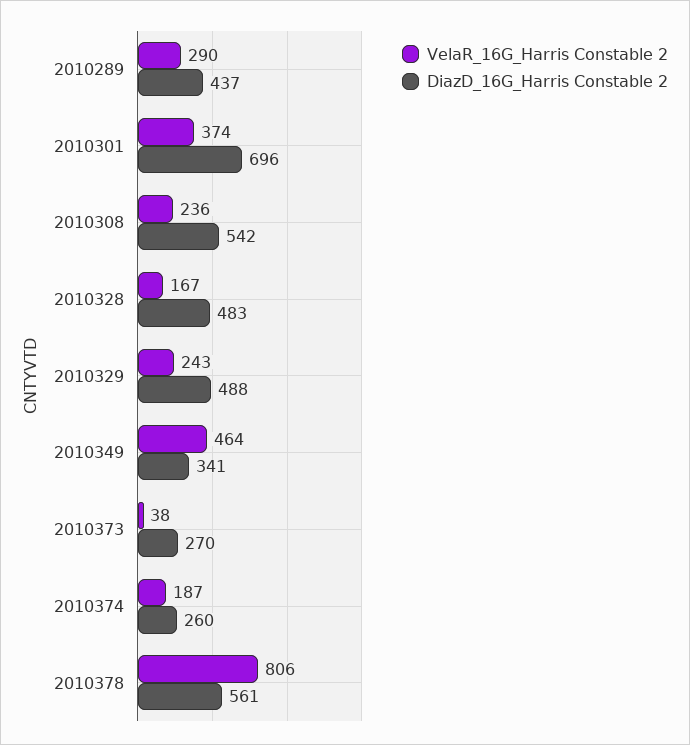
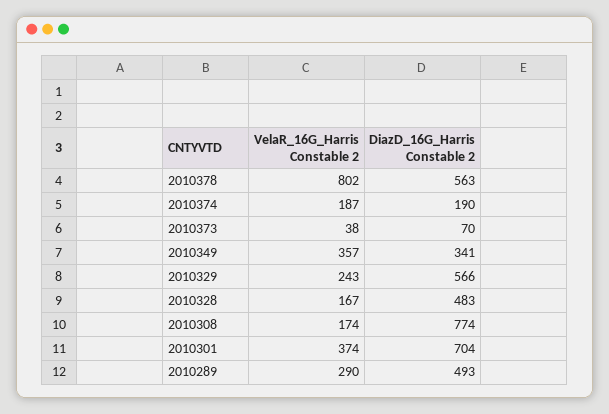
  {
    "VelaR_16G_Harris Constable 2": {
      "2010289": 290,
      "2010301": 374,
-     "2010308": 236,
+     "2010308": 174,
      "2010328": 167,
      "2010329": 243,
-     "2010349": 464,
+     "2010349": 357,
      "2010373": 38,
      "2010374": 187,
-     "2010378": 806
+     "2010378": 802
    },
    "DiazD_16G_Harris Constable 2": {
-     "2010289": 437,
+     "2010289": 493,
-     "2010301": 696,
+     "2010301": 704,
-     "2010308": 542,
+     "2010308": 774,
      "2010328": 483,
-     "2010329": 488,
+     "2010329": 566,
      "2010349": 341,
-     "2010373": 270,
+     "2010373": 70,
-     "2010374": 260,
+     "2010374": 190,
-     "2010378": 561
+     "2010378": 563
    }
  }

